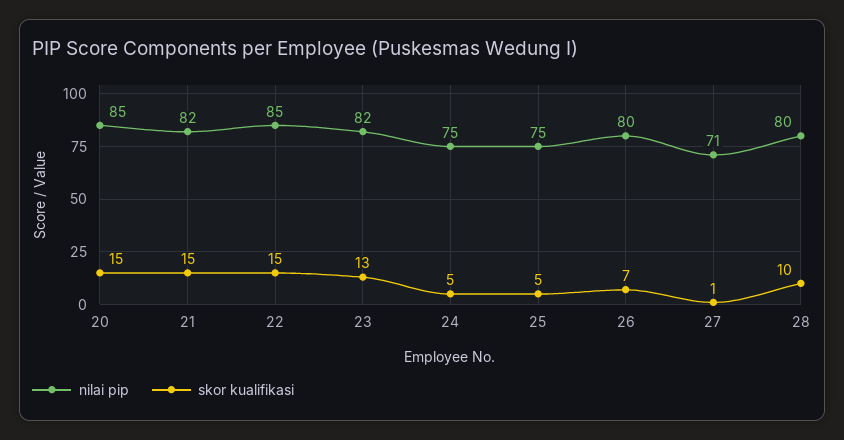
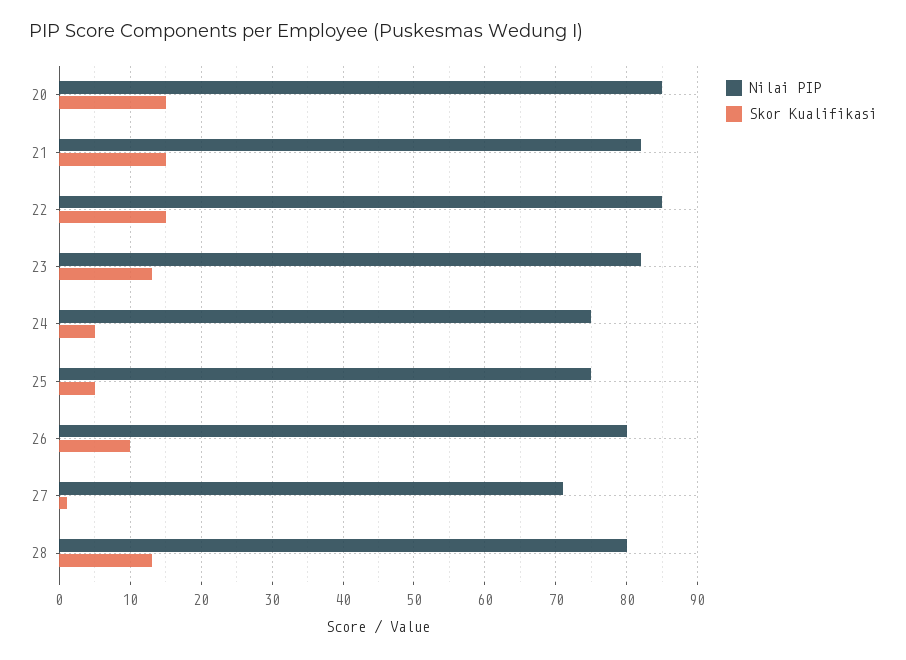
  {
    "nilai pip": {
      "20": 85,
      "21": 82,
      "22": 85,
      "23": 82,
      "24": 75,
      "25": 75,
      "26": 80,
      "27": 71,
      "28": 80
    },
    "skor kualifikasi": {
      "20": 15,
      "21": 15,
      "22": 15,
      "23": 13,
      "24": 5,
      "25": 5,
-     "26": 7,
+     "26": 10,
      "27": 1,
-     "28": 10
+     "28": 13
    }
  }

